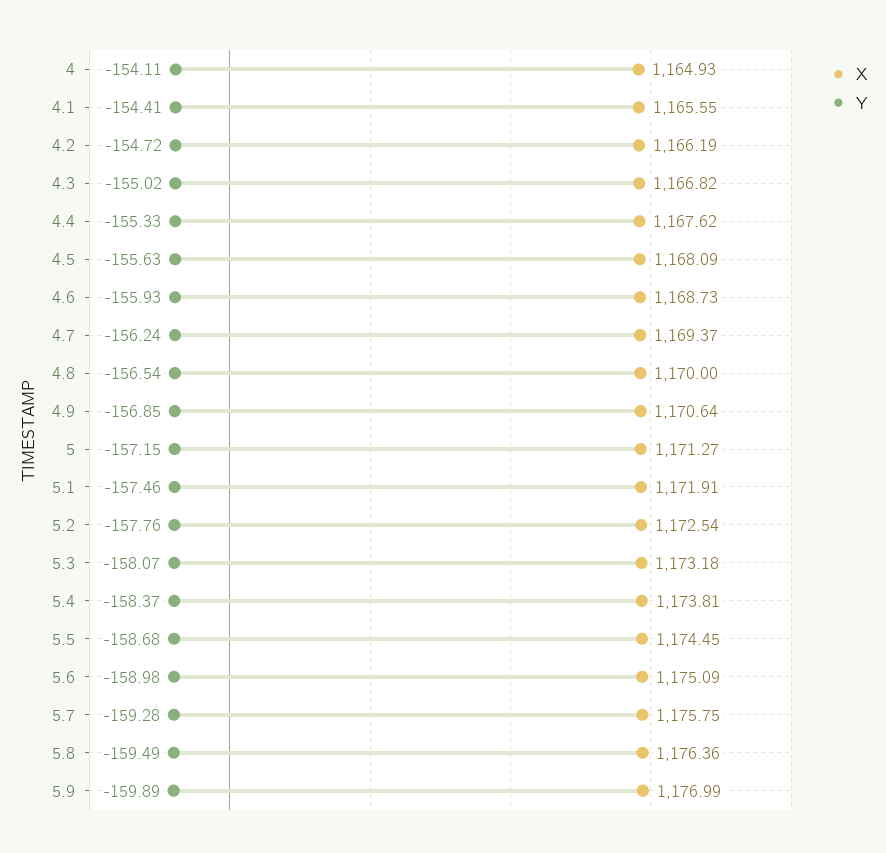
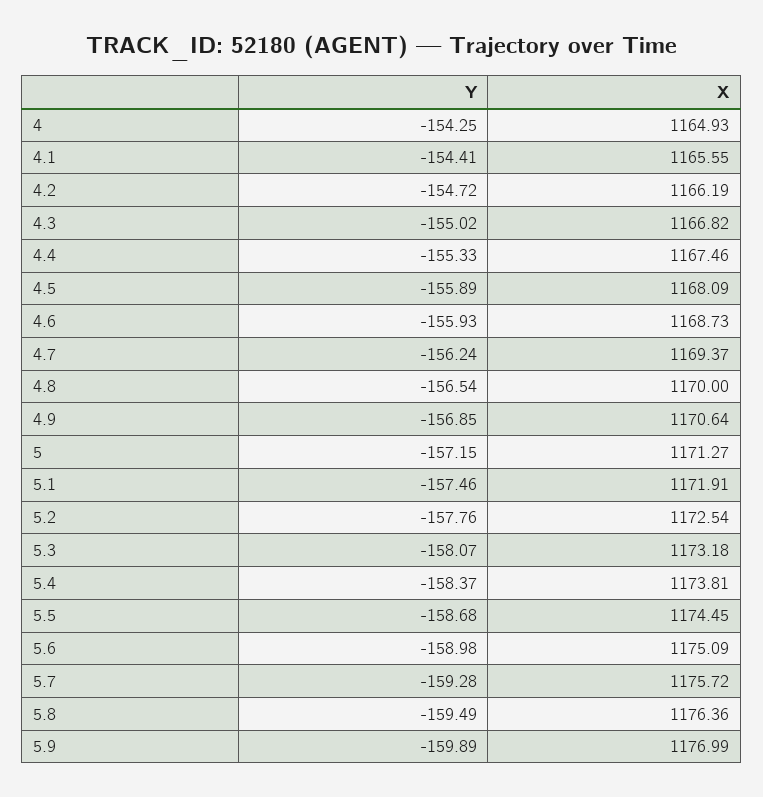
  {
    "X": {
      "4": 1164.93,
      "4.1": 1165.55,
      "4.2": 1166.19,
      "4.3": 1166.82,
-     "4.4": 1167.62,
+     "4.4": 1167.46,
      "4.5": 1168.09,
      "4.6": 1168.73,
      "4.7": 1169.37,
      "4.8": 1170,
      "4.9": 1170.64,
      "5": 1171.27,
      "5.1": 1171.91,
      "5.2": 1172.54,
      "5.3": 1173.18,
      "5.4": 1173.81,
      "5.5": 1174.45,
      "5.6": 1175.09,
-     "5.7": 1175.75,
+     "5.7": 1175.72,
      "5.8": 1176.36,
      "5.9": 1176.99
    },
    "Y": {
-     "4": -154.11,
+     "4": -154.25,
      "4.1": -154.41,
      "4.2": -154.72,
      "4.3": -155.02,
      "4.4": -155.33,
-     "4.5": -155.63,
+     "4.5": -155.89,
      "4.6": -155.93,
      "4.7": -156.24,
      "4.8": -156.54,
      "4.9": -156.85,
      "5": -157.15,
      "5.1": -157.46,
      "5.2": -157.76,
      "5.3": -158.07,
      "5.4": -158.37,
      "5.5": -158.68,
      "5.6": -158.98,
      "5.7": -159.28,
      "5.8": -159.49,
      "5.9": -159.89
    }
  }

